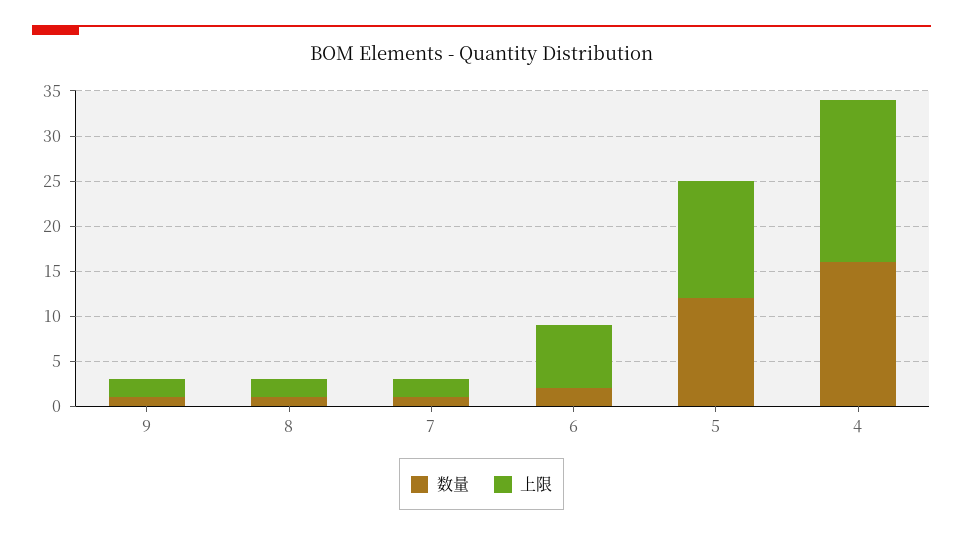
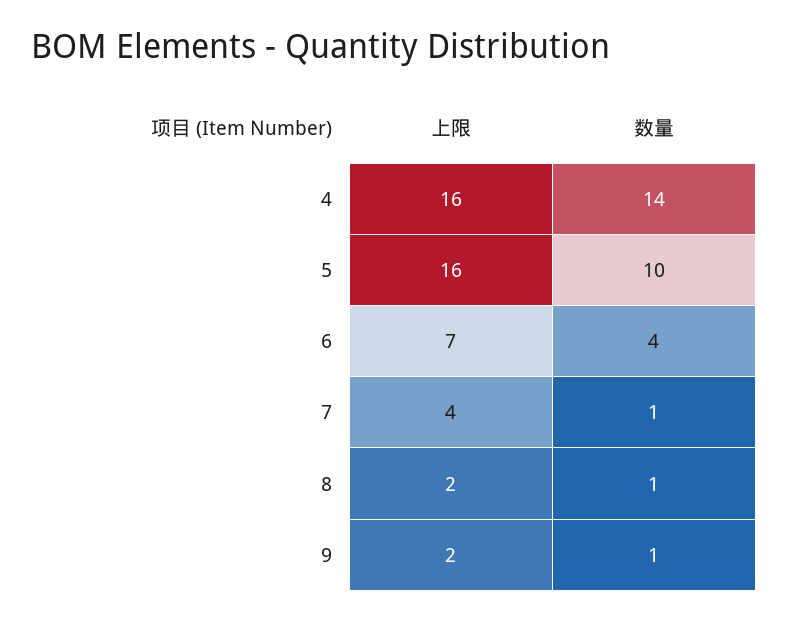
  {
    "数量": {
      "9": 1,
      "8": 1,
      "7": 1,
-     "6": 2,
+     "6": 4,
-     "5": 12,
+     "5": 10,
-     "4": 16
+     "4": 14
    },
    "上限": {
      "9": 2,
      "8": 2,
-     "7": 2,
+     "7": 4,
      "6": 7,
-     "5": 13,
+     "5": 16,
-     "4": 18
+     "4": 16
    }
  }

